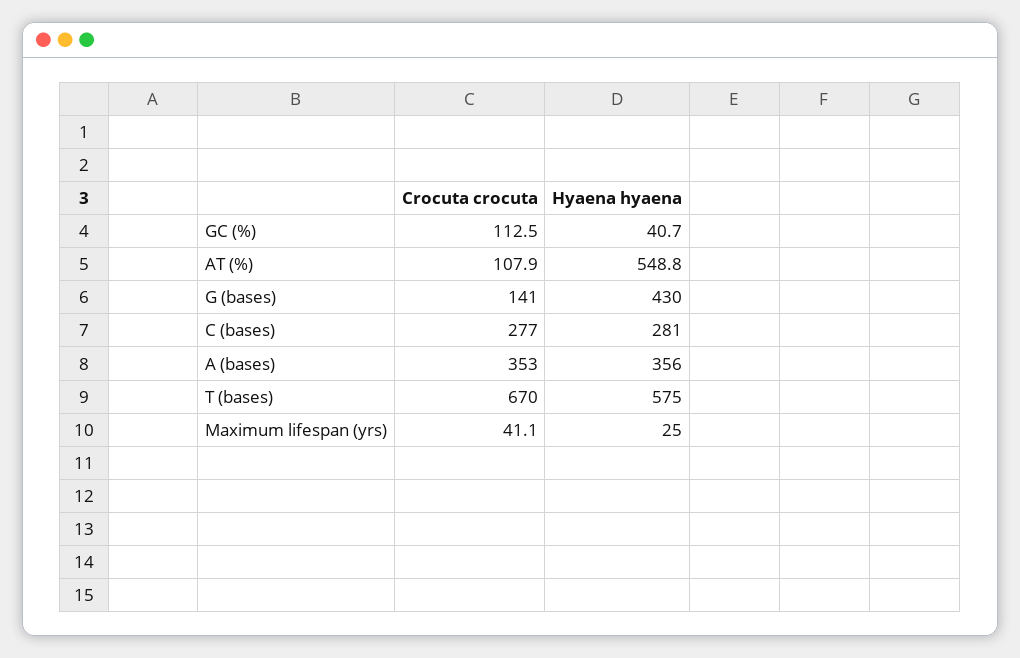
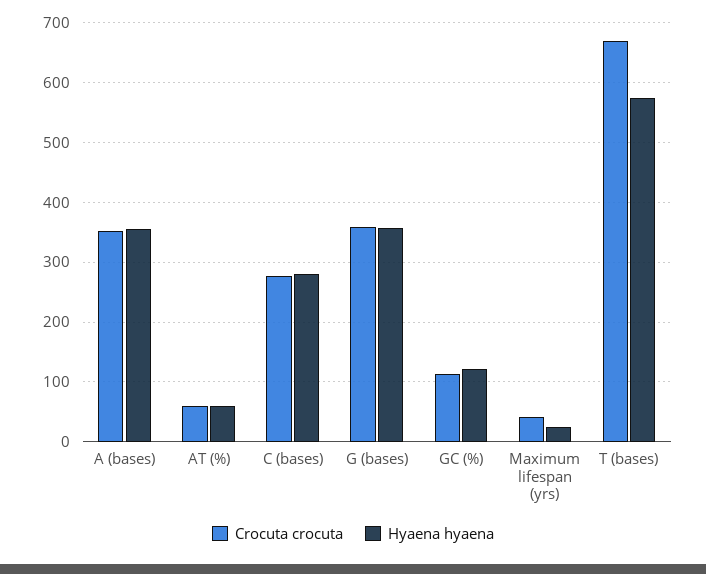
  {
    "Crocuta crocuta": {
      "GC (%)": 112.5,
-     "AT (%)": 107.9,
+     "AT (%)": 60,
-     "G (bases)": 141,
+     "G (bases)": 360,
      "C (bases)": 277,
      "A (bases)": 353,
      "T (bases)": 670,
      "Maximum lifespan (yrs)": 41.1
    },
    "Hyaena hyaena": {
-     "GC (%)": 40.7,
+     "GC (%)": 120,
-     "AT (%)": 548.8,
+     "AT (%)": 60,
-     "G (bases)": 430,
+     "G (bases)": 360,
      "C (bases)": 281,
      "A (bases)": 356,
      "T (bases)": 575,
      "Maximum lifespan (yrs)": 25
    }
  }

